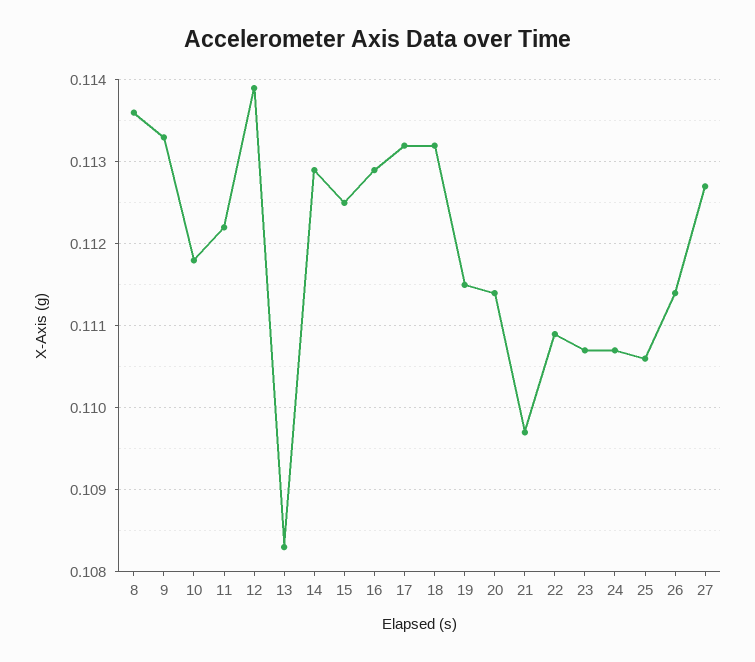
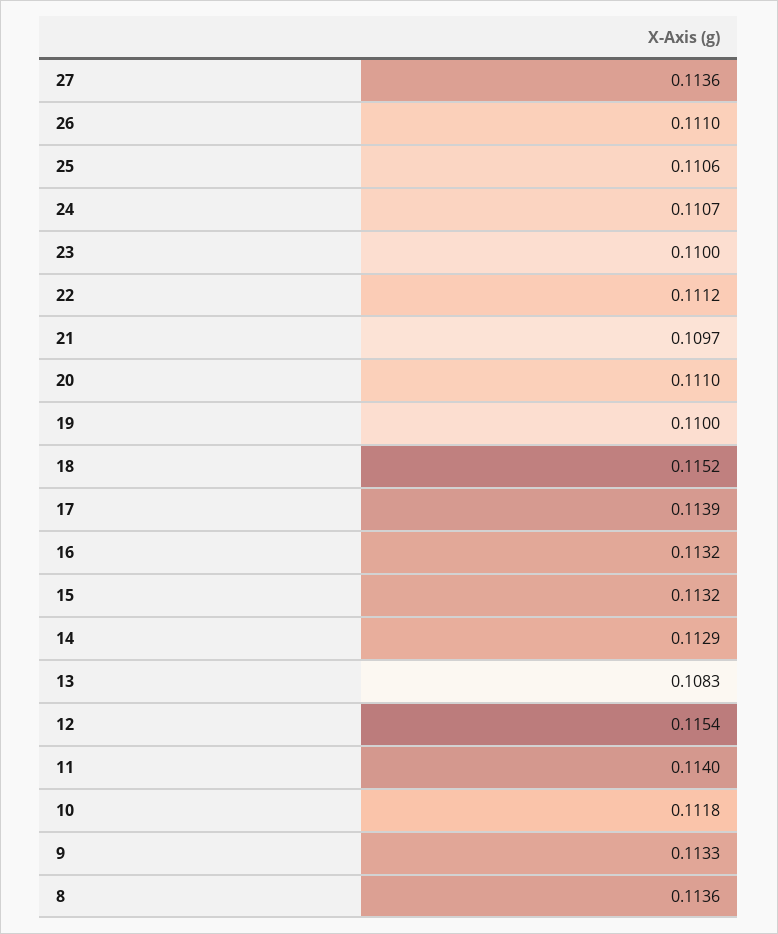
  {
    "8": 0.1136,
    "9": 0.1133,
    "10": 0.1118,
-   "11": 0.1122,
+   "11": 0.114,
-   "12": 0.1139,
+   "12": 0.1154,
    "13": 0.1083,
    "14": 0.1129,
-   "15": 0.1125,
+   "15": 0.1132,
-   "16": 0.1129,
+   "16": 0.1132,
-   "17": 0.1132,
+   "17": 0.1139,
-   "18": 0.1132,
+   "18": 0.1152,
-   "19": 0.1115,
+   "19": 0.11,
-   "20": 0.1114,
+   "20": 0.111,
    "21": 0.1097,
-   "22": 0.1109,
+   "22": 0.1112,
-   "23": 0.1107,
+   "23": 0.11,
    "24": 0.1107,
    "25": 0.1106,
-   "26": 0.1114,
+   "26": 0.111,
-   "27": 0.1127
+   "27": 0.1136
  }

